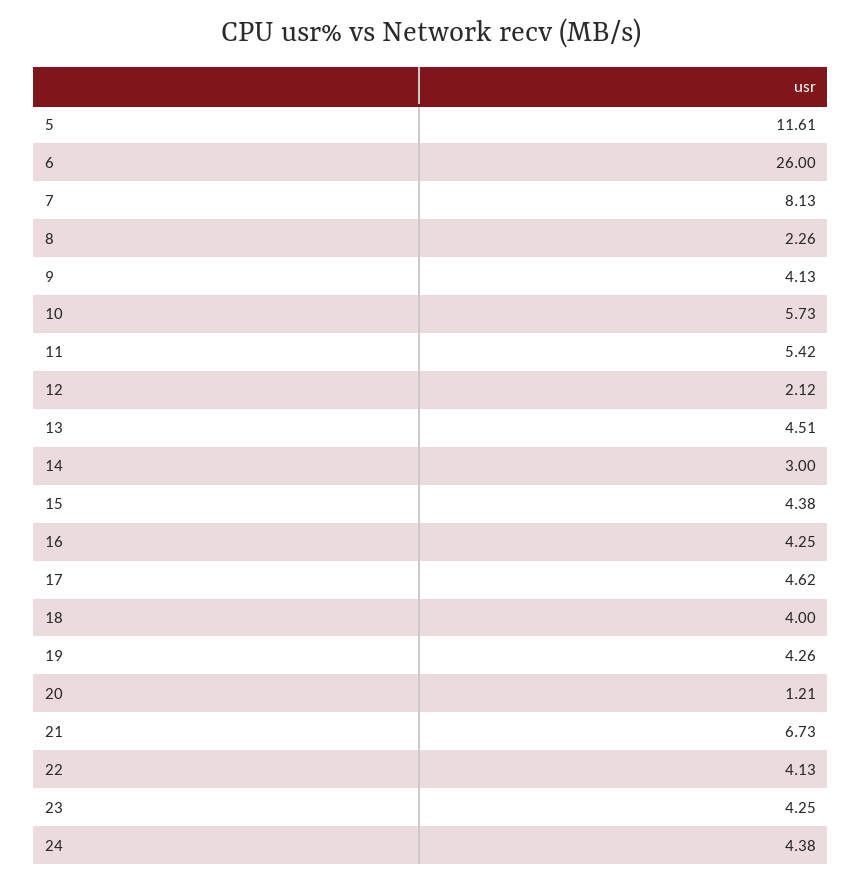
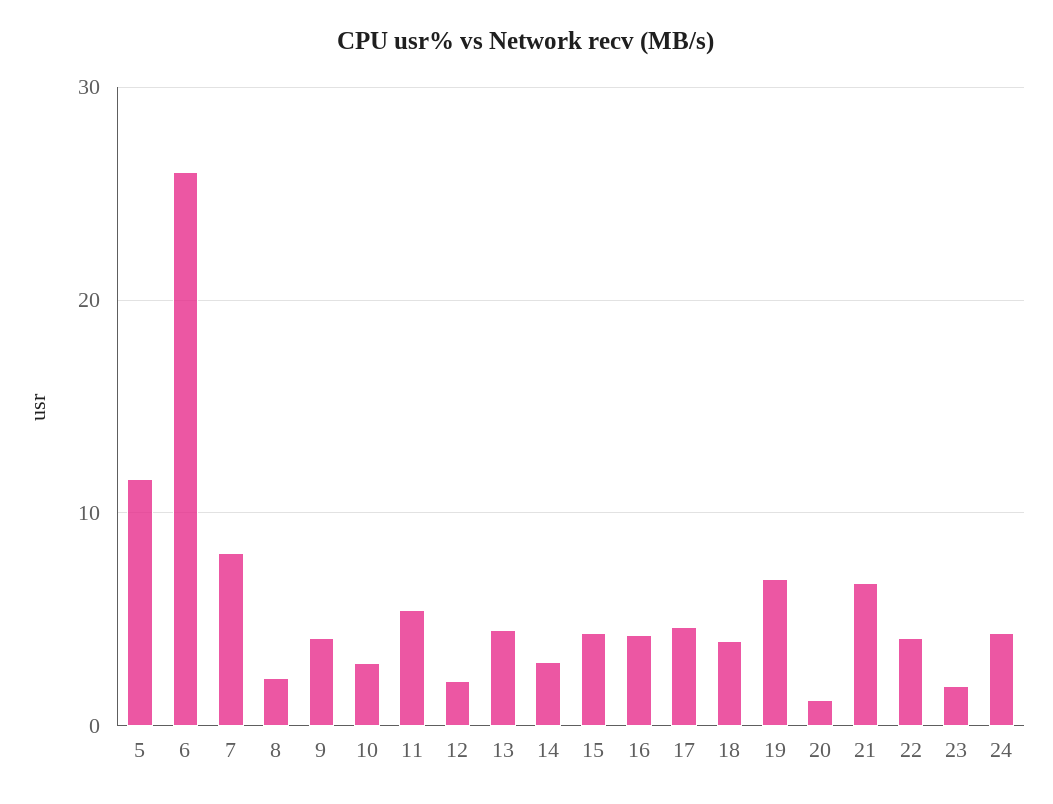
  {
    "5": 11.61,
    "6": 26,
    "7": 8.13,
    "8": 2.26,
    "9": 4.13,
-   "10": 5.73,
+   "10": 3,
    "11": 5.42,
    "12": 2.12,
    "13": 4.51,
    "14": 3,
    "15": 4.38,
    "16": 4.25,
    "17": 4.62,
    "18": 4,
-   "19": 4.26,
+   "19": 7,
    "20": 1.21,
    "21": 6.73,
    "22": 4.13,
-   "23": 4.25,
+   "23": 2,
    "24": 4.38
  }

